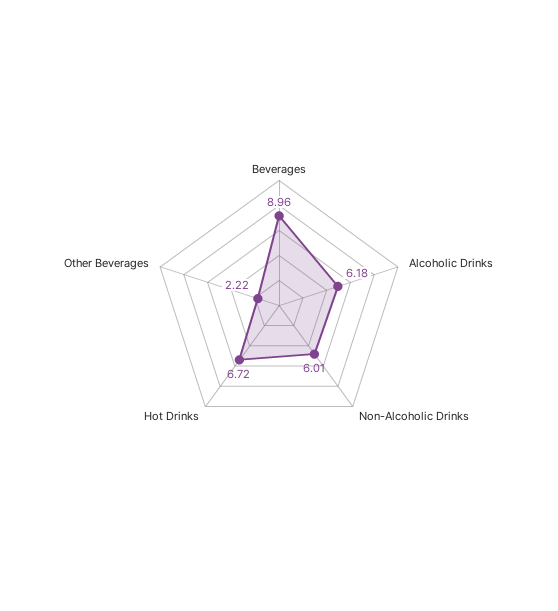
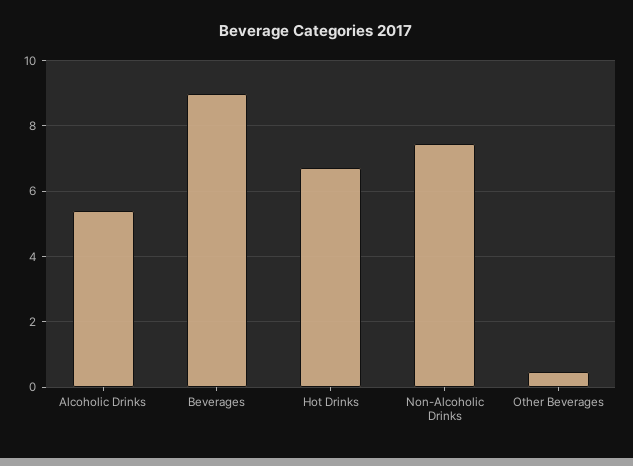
  {
    "Beverages": 8.96,
-   "Alcoholic Drinks": 6.18,
+   "Alcoholic Drinks": 5.4,
-   "Non-Alcoholic Drinks": 6.01,
+   "Non-Alcoholic Drinks": 7.4,
    "Hot Drinks": 6.72,
-   "Other Beverages": 2.22
+   "Other Beverages": 0.4
  }

